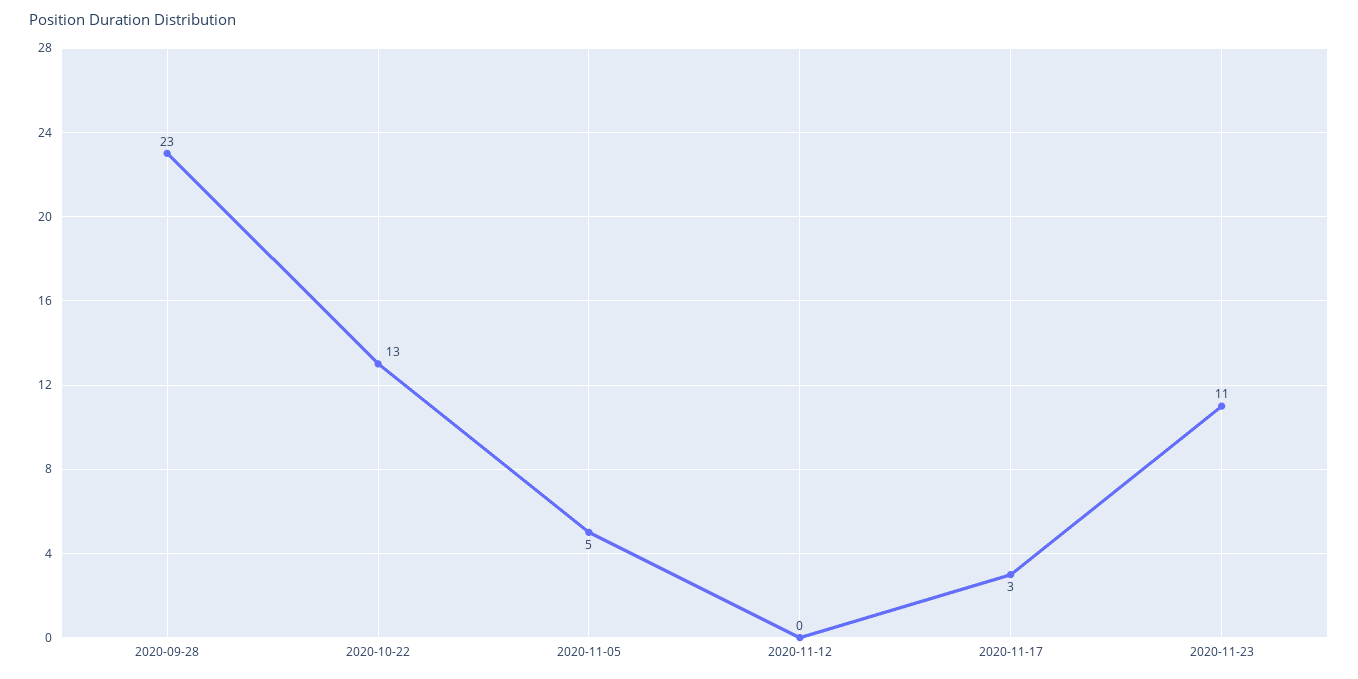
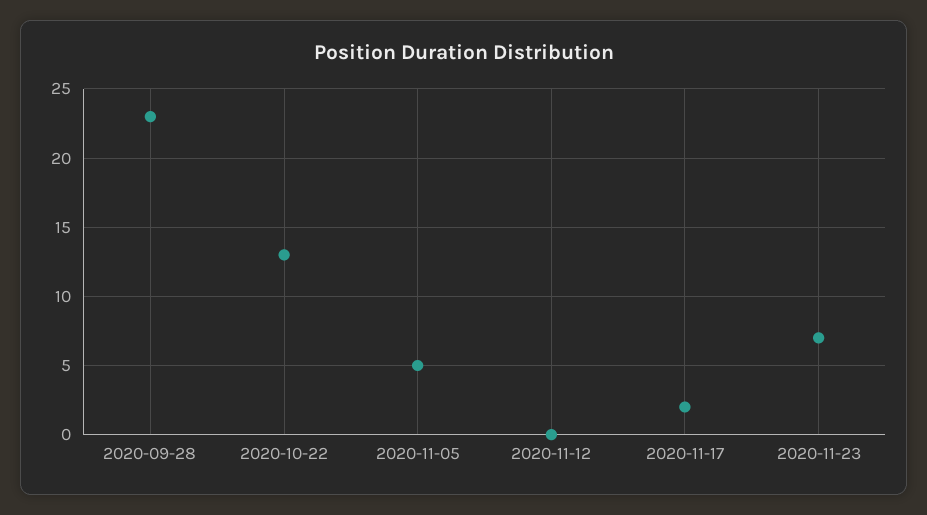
  {
    "2020-09-28": 23,
    "2020-10-22": 13,
    "2020-11-05": 5,
    "2020-11-12": 0,
-   "2020-11-17": 3,
+   "2020-11-17": 2,
-   "2020-11-23": 11
+   "2020-11-23": 7
  }

